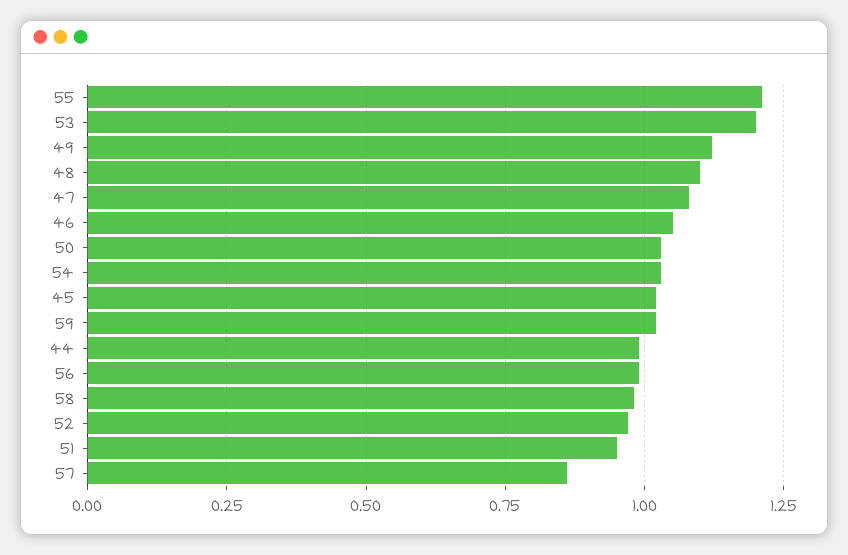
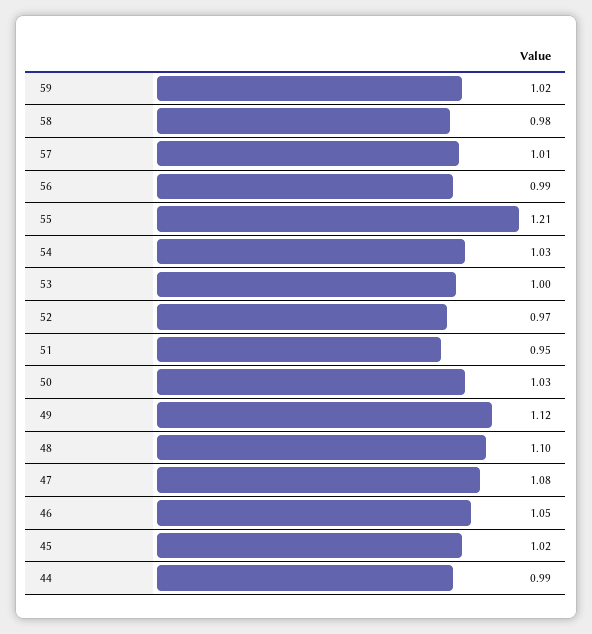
  {
    "55": 1.21,
-   "53": 1.2,
+   "53": 1,
    "49": 1.12,
    "48": 1.1,
    "47": 1.08,
    "46": 1.05,
    "50": 1.03,
    "54": 1.03,
    "45": 1.02,
    "59": 1.02,
    "44": 0.99,
    "56": 0.99,
    "58": 0.98,
    "52": 0.97,
    "51": 0.95,
-   "57": 0.85
+   "57": 1.01
  }

